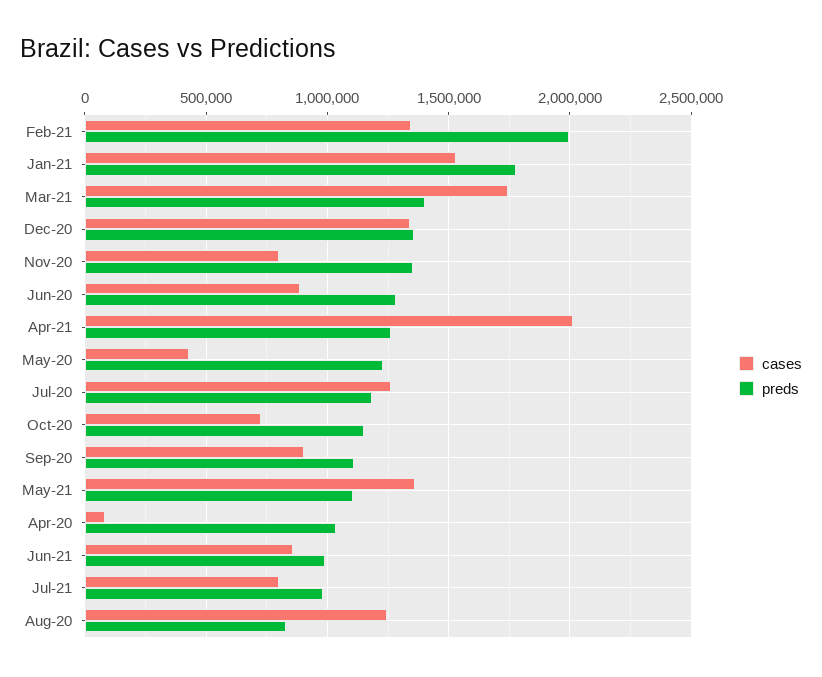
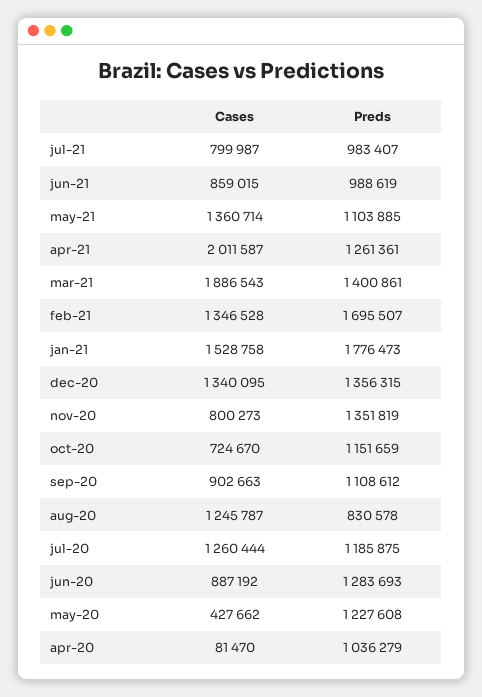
  {
    "cases": {
      "Feb-21": 1346528,
      "Jan-21": 1528758,
-     "Mar-21": 1750000,
+     "Mar-21": 1886543,
      "Dec-20": 1340095,
      "Nov-20": 800273,
      "Jun-20": 887192,
      "Apr-21": 2011587,
      "May-20": 427662,
      "Jul-20": 1260444,
      "Oct-20": 724670,
      "Sep-20": 902663,
      "May-21": 1360714,
      "Apr-20": 81470,
      "Jun-21": 859015,
      "Jul-21": 799987,
      "Aug-20": 1245787
    },
    "preds": {
-     "Feb-21": 2000000,
+     "Feb-21": 1695507,
      "Jan-21": 1776473,
      "Mar-21": 1400861,
      "Dec-20": 1356315,
      "Nov-20": 1351819,
      "Jun-20": 1283693,
      "Apr-21": 1261361,
      "May-20": 1227608,
      "Jul-20": 1185875,
      "Oct-20": 1151659,
      "Sep-20": 1108612,
      "May-21": 1103885,
      "Apr-20": 1036279,
      "Jun-21": 988619,
      "Jul-21": 983407,
      "Aug-20": 830578
    }
  }

